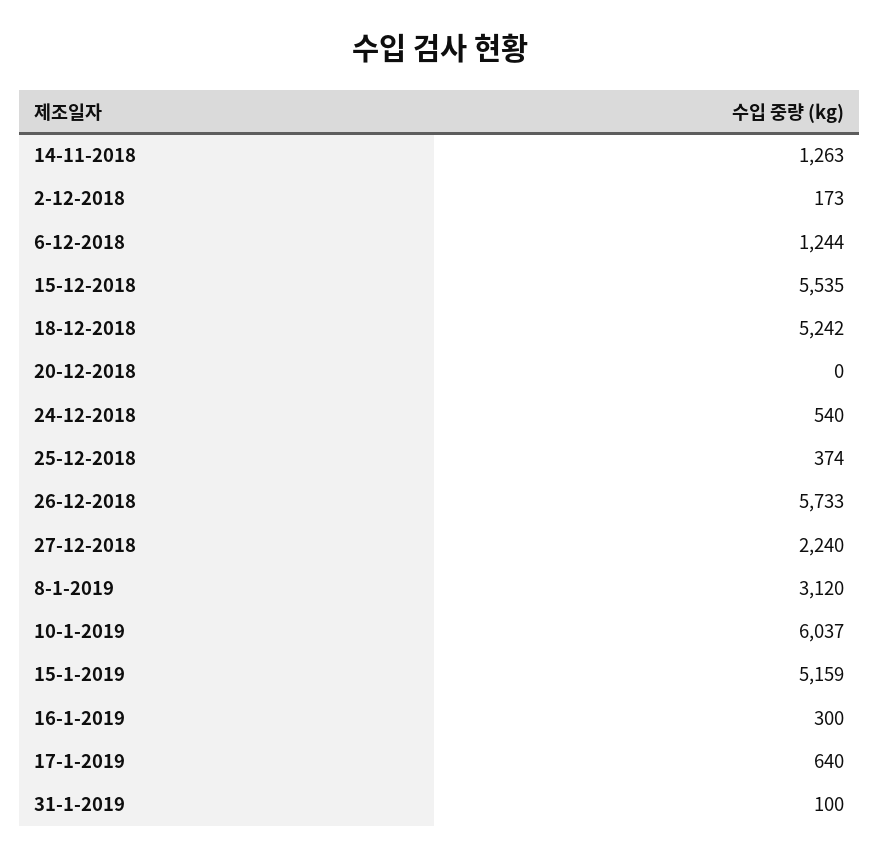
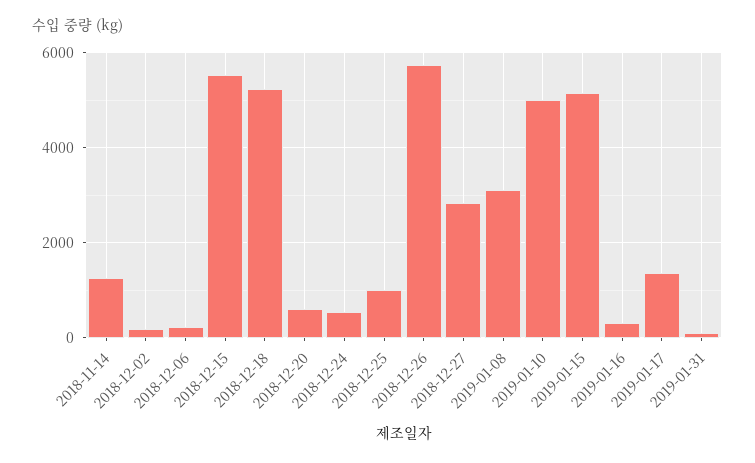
  {
    "14-11-2018": 1263,
    "2-12-2018": 173,
-   "6-12-2018": 1244,
+   "6-12-2018": 200,
    "15-12-2018": 5535,
    "18-12-2018": 5242,
-   "20-12-2018": 0,
+   "20-12-2018": 600,
    "24-12-2018": 540,
-   "25-12-2018": 374,
+   "25-12-2018": 1000,
    "26-12-2018": 5733,
-   "27-12-2018": 2240,
+   "27-12-2018": 2800,
    "8-1-2019": 3120,
-   "10-1-2019": 6037,
+   "10-1-2019": 5000,
    "15-1-2019": 5159,
    "16-1-2019": 300,
-   "17-1-2019": 640,
+   "17-1-2019": 1400,
    "31-1-2019": 100
  }

